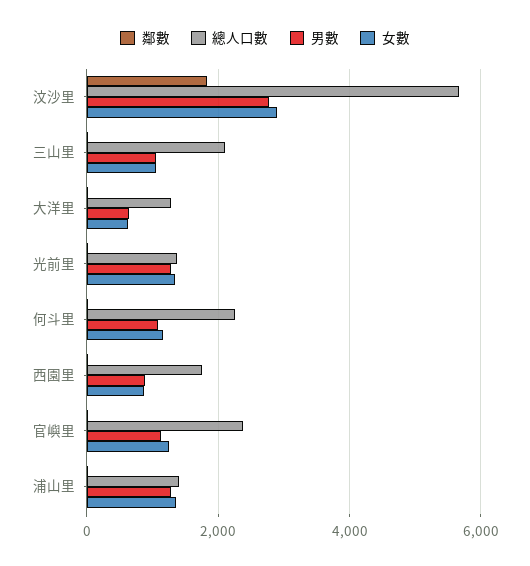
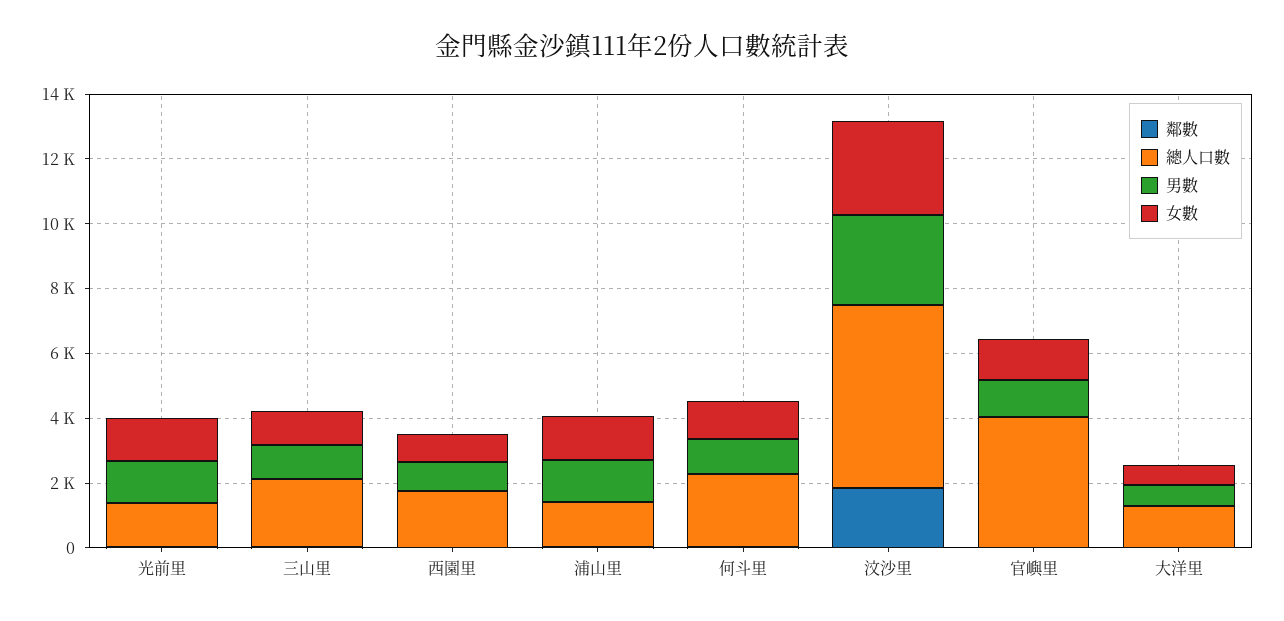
  {
    "鄰數": {
      "汶沙里": 1800,
      "三山里": 0,
      "大洋里": 0,
      "光前里": 0,
      "何斗里": 0,
      "西園里": 0,
      "官嶼里": 0,
      "浦山里": 0
    },
    "總人口數": {
      "汶沙里": 5600,
      "三山里": 2200,
      "大洋里": 1200,
      "光前里": 1400,
      "何斗里": 2200,
      "西園里": 1800,
-     "官嶼里": 2400,
+     "官嶼里": 4000,
      "浦山里": 1400
    },
    "男數": {
      "汶沙里": 2800,
      "三山里": 1000,
      "大洋里": 600,
      "光前里": 1200,
      "何斗里": 1000,
      "西園里": 800,
      "官嶼里": 1200,
      "浦山里": 1200
    },
    "女數": {
      "汶沙里": 2800,
      "三山里": 1000,
      "大洋里": 600,
      "光前里": 1400,
      "何斗里": 1200,
      "西園里": 800,
      "官嶼里": 1200,
      "浦山里": 1400
    }
  }

